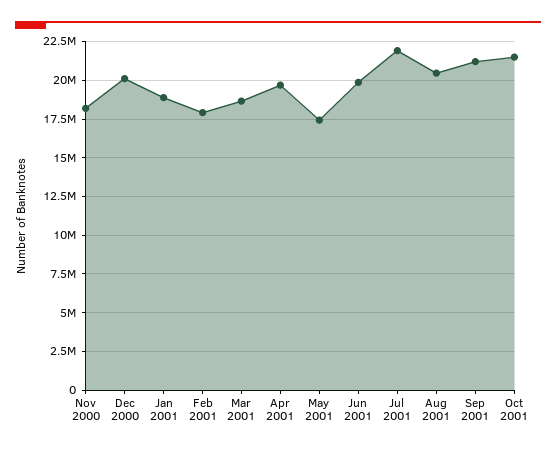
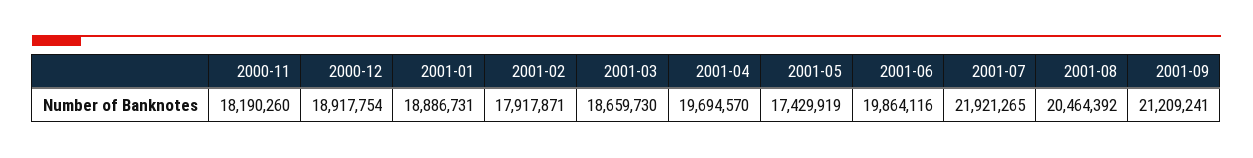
  {
    "Nov 2000": 18190260,
-   "Dec 2000": 20000000,
+   "Dec 2000": 18917754,
    "Jan 2001": 18886731,
    "Feb 2001": 17917871,
    "Mar 2001": 18659730,
    "Apr 2001": 19694570,
    "May 2001": 17429919,
    "Jun 2001": 19864116,
    "Jul 2001": 21921265,
    "Aug 2001": 20464392,
-   "Sep 2001": 21209241,
+   "Sep 2001": 21209241
-   "Oct 2001": 21500000
  }

